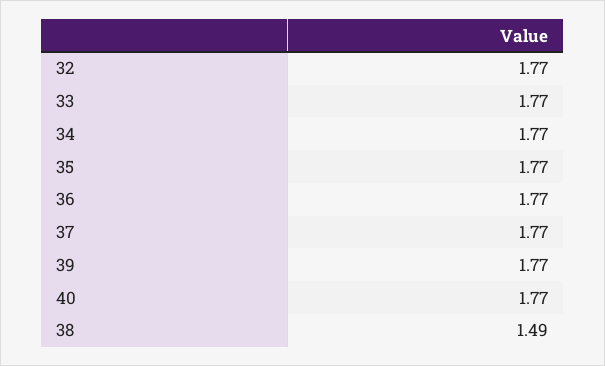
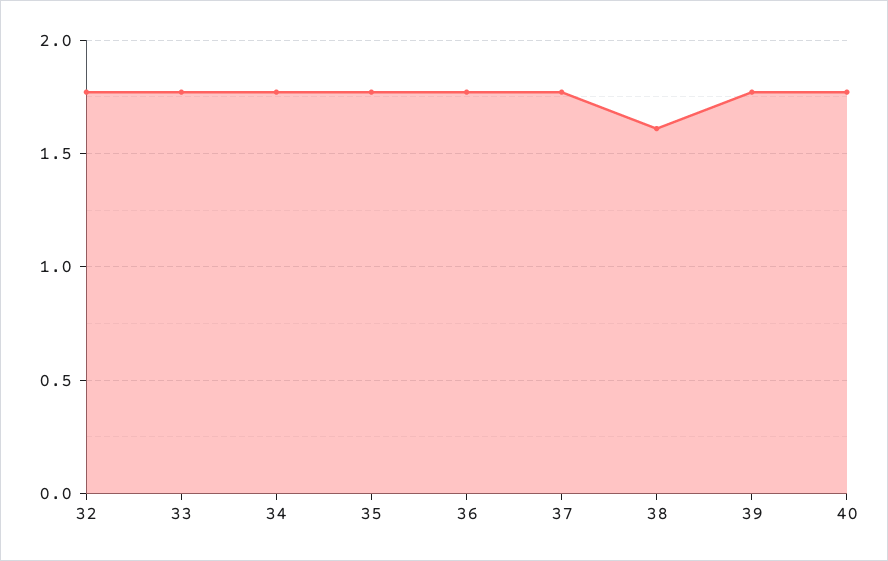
  {
    "32": 1.77,
    "33": 1.77,
    "34": 1.77,
    "35": 1.77,
    "36": 1.77,
    "37": 1.77,
    "39": 1.77,
    "40": 1.77,
-   "38": 1.49
+   "38": 1.6
  }

